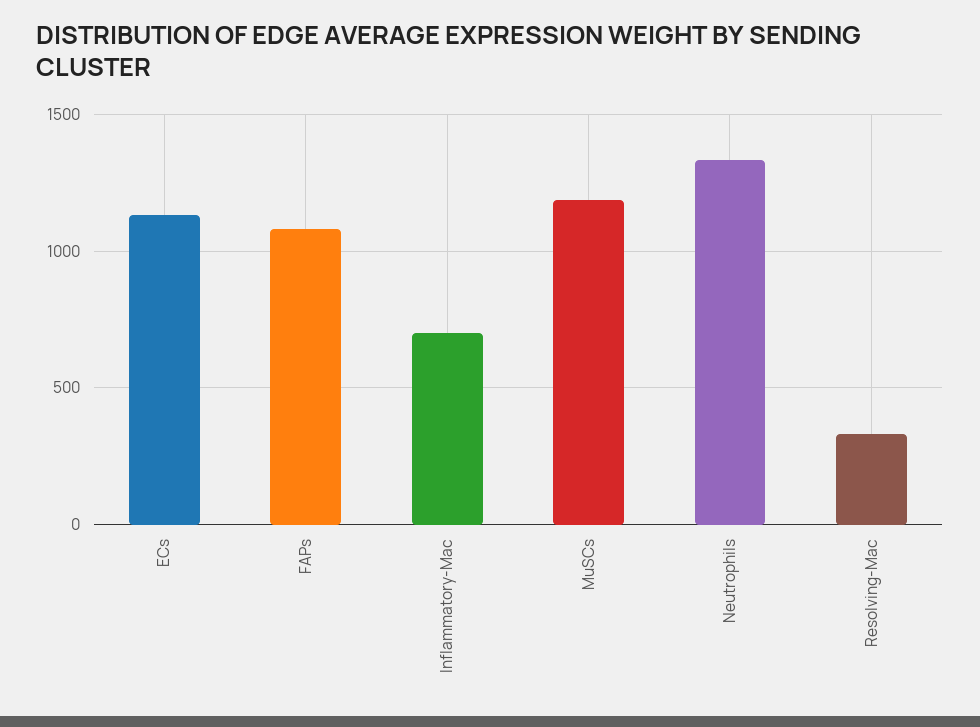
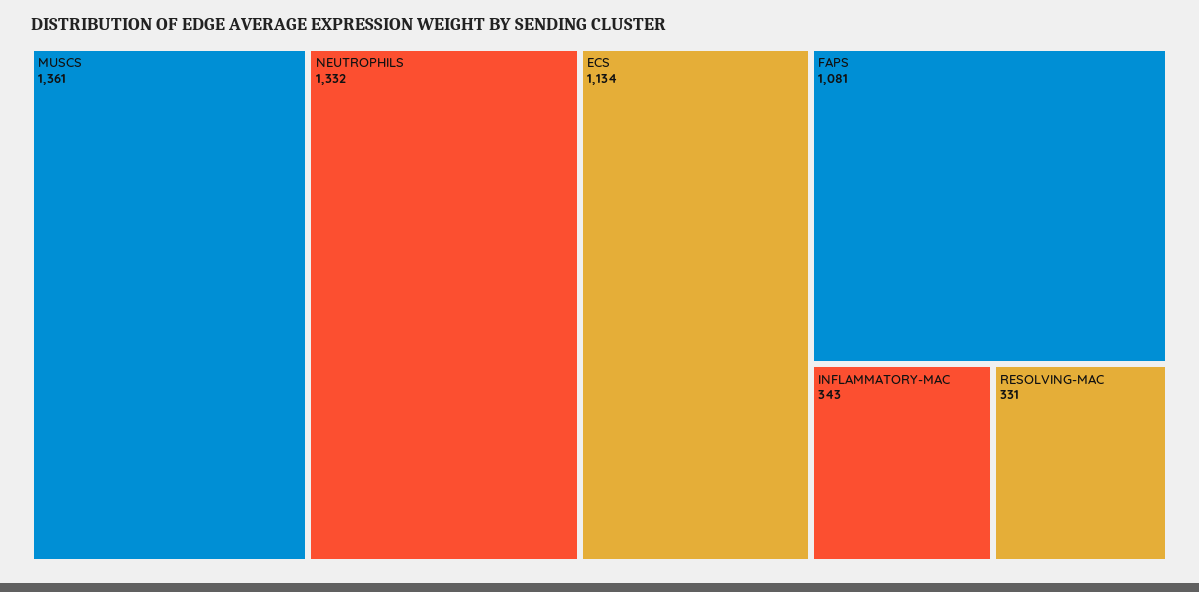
  {
    "ECs": 1134,
    "FAPs": 1081,
-   "Inflammatory-Mac": 700,
+   "Inflammatory-Mac": 343,
-   "MuSCs": 1200,
+   "MuSCs": 1361,
    "Neutrophils": 1332,
    "Resolving-Mac": 331
  }

